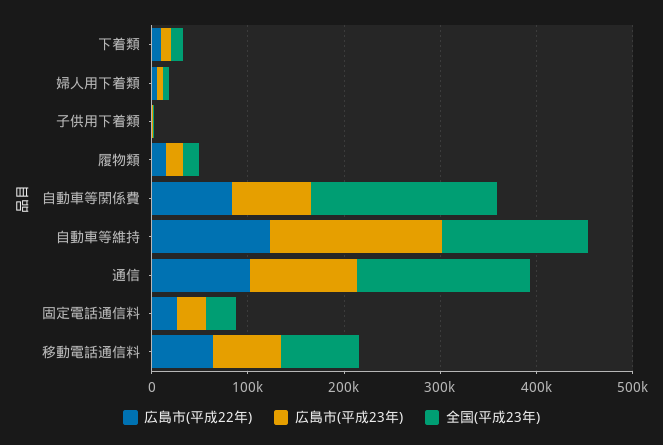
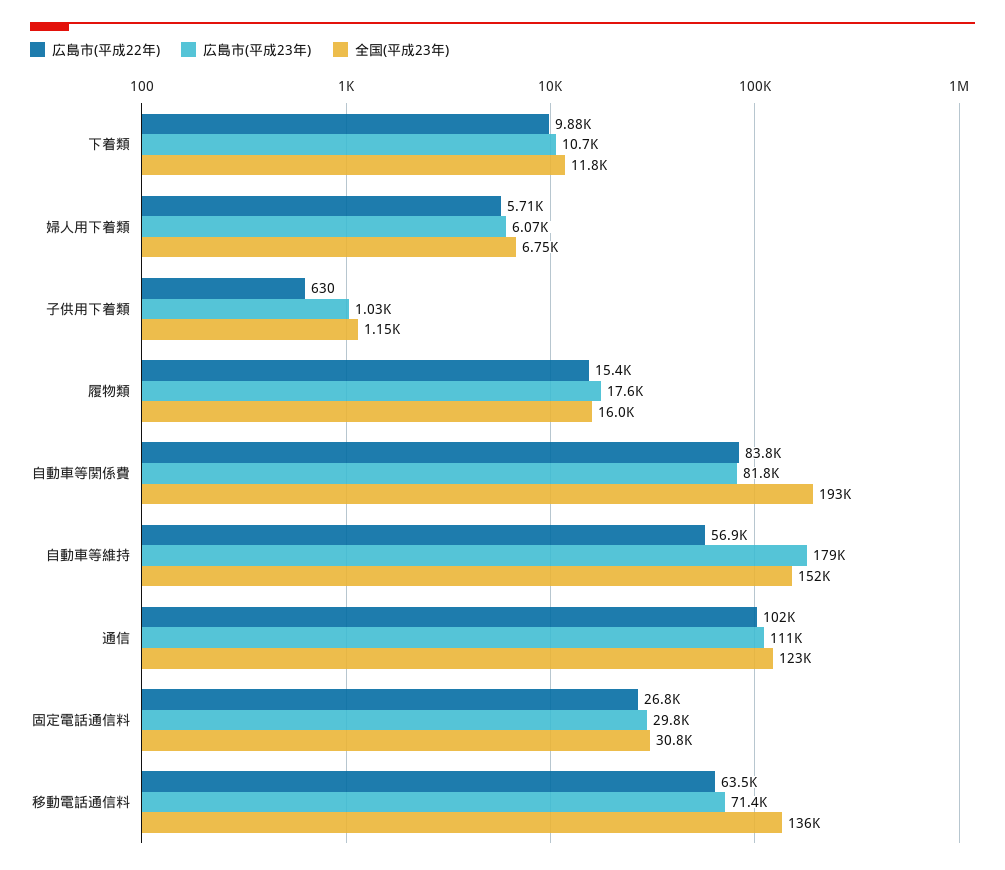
  {
    "広島市(平成22年)": {
      "下着類": 9880,
      "婦人用下着類": 5710,
      "子供用下着類": 630,
      "履物類": 15400,
      "自動車等関係費": 83800,
-     "自動車等維持": 120000,
+     "自動車等維持": 56900,
      "通信": 102000,
      "固定電話通信料": 26800,
      "移動電話通信料": 63500
    },
    "広島市(平成23年)": {
      "下着類": 10700,
      "婦人用下着類": 6070,
      "子供用下着類": 1030,
      "履物類": 17600,
      "自動車等関係費": 81800,
      "自動車等維持": 179000,
      "通信": 111000,
      "固定電話通信料": 29800,
      "移動電話通信料": 71400
    },
    "全国(平成23年)": {
      "下着類": 11800,
      "婦人用下着類": 6750,
      "子供用下着類": 1150,
      "履物類": 16000,
      "自動車等関係費": 193000,
      "自動車等維持": 152000,
-     "通信": 180000,
+     "通信": 123000,
      "固定電話通信料": 30800,
-     "移動電話通信料": 80000
+     "移動電話通信料": 136000
    }
  }

